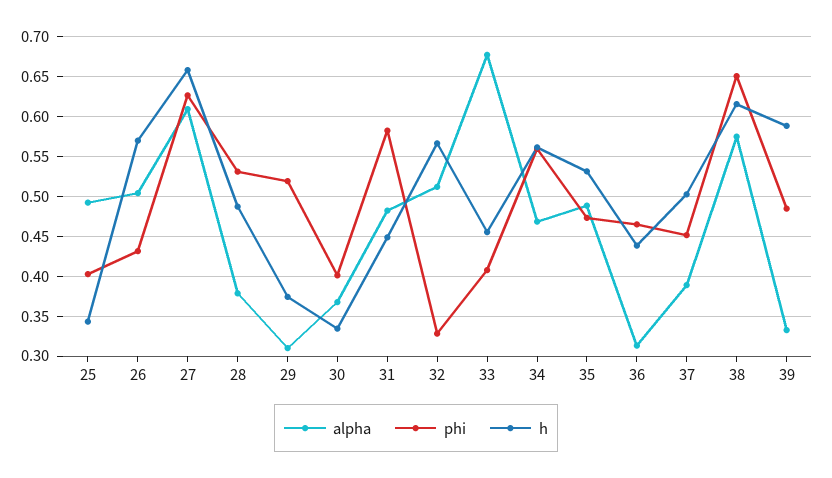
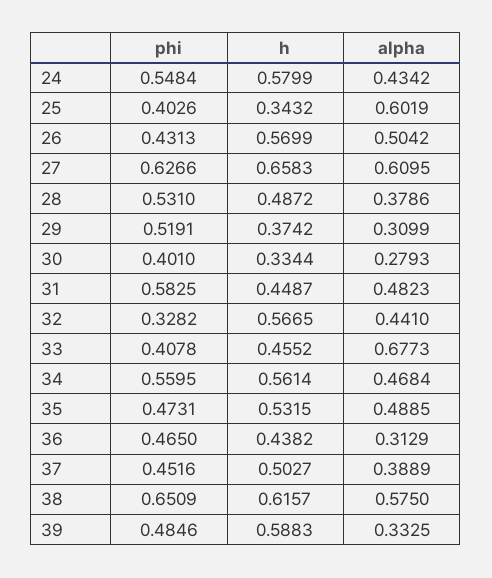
  {
    "alpha": {
-     "25": 0.49,
+     "25": 0.6019,
      "26": 0.5042,
      "27": 0.6095,
      "28": 0.3786,
      "29": 0.3099,
-     "30": 0.37,
+     "30": 0.2793,
      "31": 0.4823,
-     "32": 0.51,
+     "32": 0.441,
      "33": 0.6773,
      "34": 0.4684,
      "35": 0.4885,
      "36": 0.3129,
      "37": 0.3889,
      "38": 0.575,
-     "39": 0.3325
+     "39": 0.3325,
+     "24": 0.4342
    },
    "phi": {
      "25": 0.4026,
      "26": 0.4313,
      "27": 0.6266,
      "28": 0.531,
      "29": 0.5191,
      "30": 0.401,
      "31": 0.5825,
      "32": 0.3282,
      "33": 0.4078,
      "34": 0.5595,
      "35": 0.4731,
      "36": 0.465,
      "37": 0.4516,
      "38": 0.6509,
-     "39": 0.4846
+     "39": 0.4846,
+     "24": 0.5484
    },
    "h": {
      "25": 0.3432,
      "26": 0.5699,
      "27": 0.6583,
      "28": 0.4872,
      "29": 0.3742,
      "30": 0.3344,
      "31": 0.4487,
      "32": 0.5665,
      "33": 0.4552,
      "34": 0.5614,
      "35": 0.5315,
      "36": 0.4382,
      "37": 0.5027,
      "38": 0.6157,
-     "39": 0.5883
+     "39": 0.5883,
+     "24": 0.5799
    }
  }

